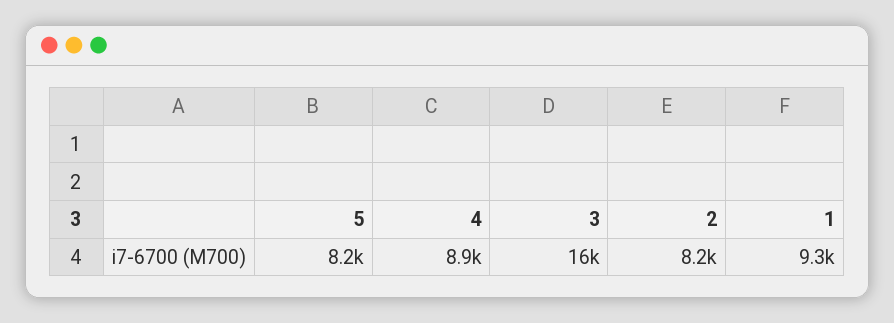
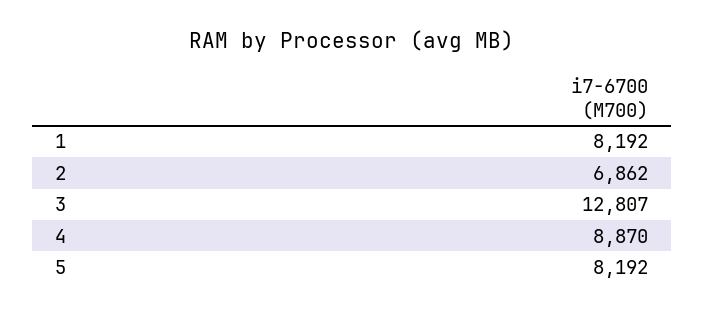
  {
    "5": 8192,
    "4": 8870,
-   "3": 16000,
+   "3": 12807,
-   "2": 8200,
+   "2": 6862,
-   "1": 9300
+   "1": 8192
  }

